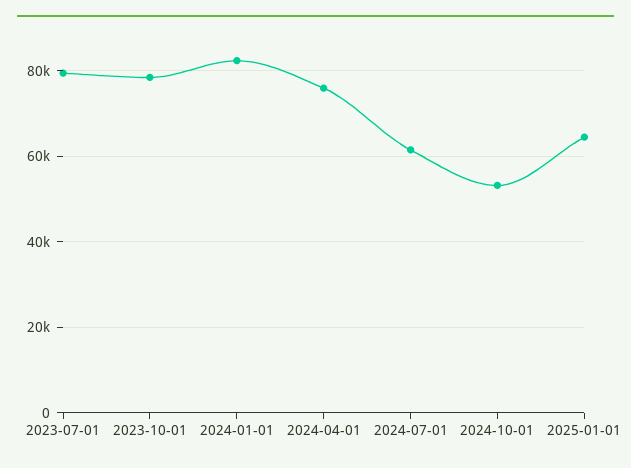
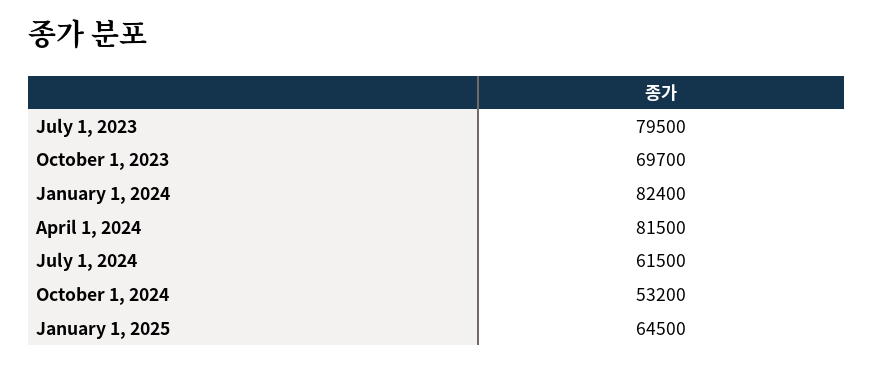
  {
    "2023-07-01": 79500,
-   "2023-10-01": 78000,
+   "2023-10-01": 69700,
    "2024-01-01": 82400,
-   "2024-04-01": 76000,
+   "2024-04-01": 81500,
    "2024-07-01": 61500,
    "2024-10-01": 53200,
    "2025-01-01": 64500
  }

